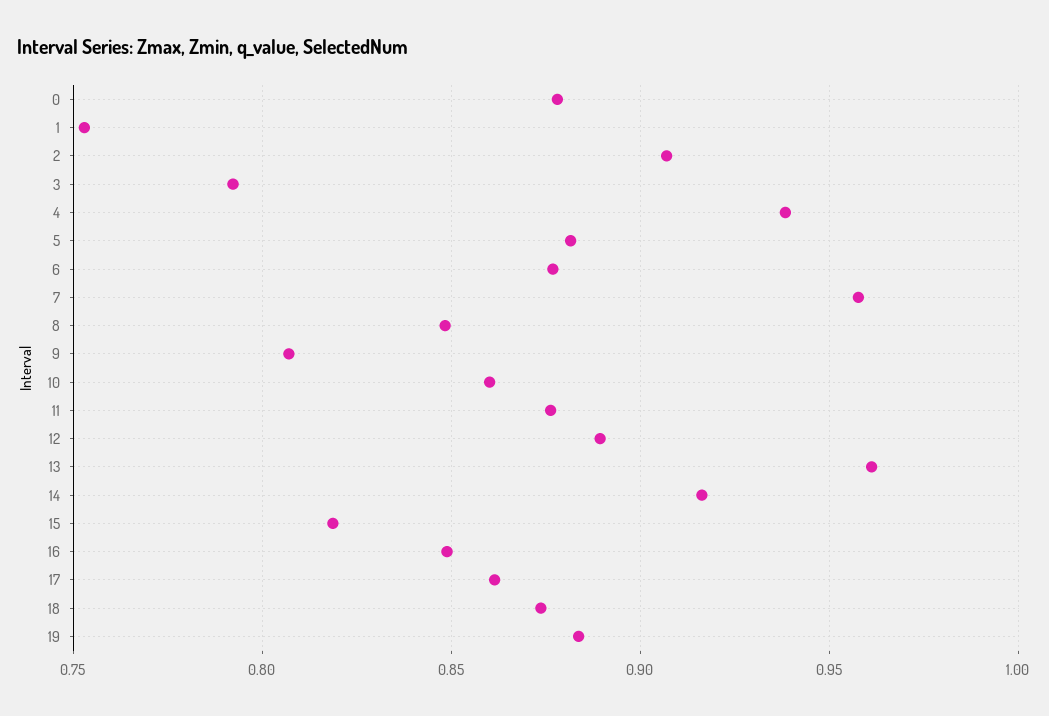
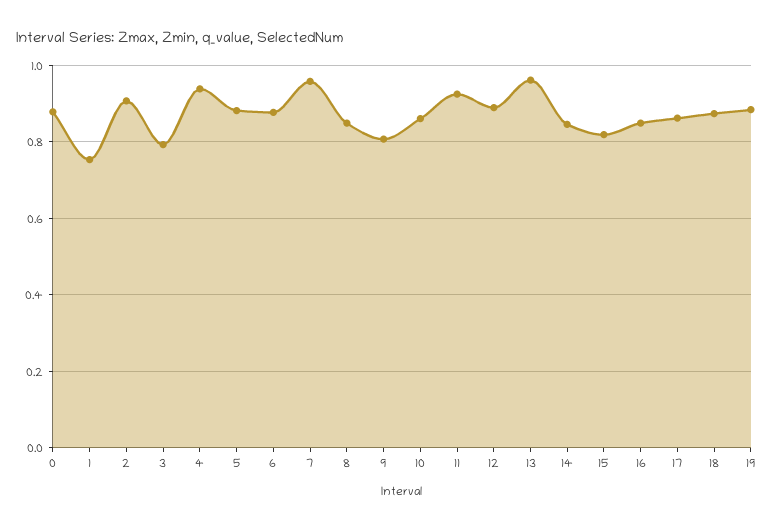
  {
    "0": 0.88,
    "1": 0.755,
    "2": 0.905,
    "3": 0.79,
    "4": 0.94,
    "5": 0.88,
    "6": 0.875,
    "7": 0.96,
    "8": 0.85,
    "9": 0.805,
    "10": 0.86,
-   "11": 0.875,
+   "11": 0.92,
    "12": 0.89,
    "13": 0.96,
-   "14": 0.915,
+   "14": 0.84,
    "15": 0.82,
    "16": 0.85,
    "17": 0.86,
    "18": 0.875,
    "19": 0.885
  }

